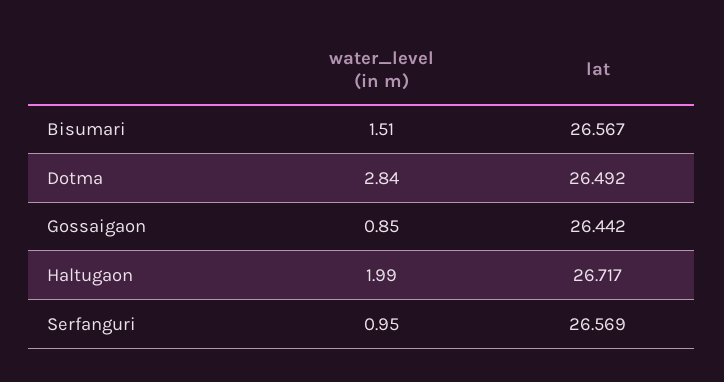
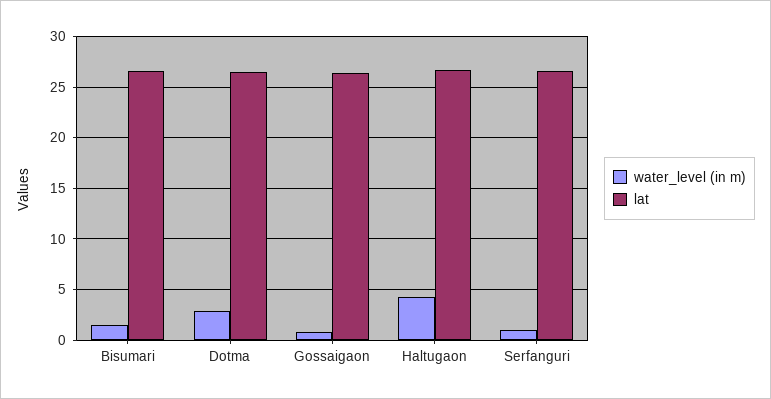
  {
    "water_level (in m)": {
      "Bisumari": 1.51,
      "Dotma": 2.84,
      "Gossaigaon": 0.85,
-     "Haltugaon": 1.99,
+     "Haltugaon": 4,
      "Serfanguri": 0.95
    },
    "lat": {
      "Bisumari": 26.567,
      "Dotma": 26.492,
      "Gossaigaon": 26.442,
      "Haltugaon": 26.717,
      "Serfanguri": 26.569
    }
  }

